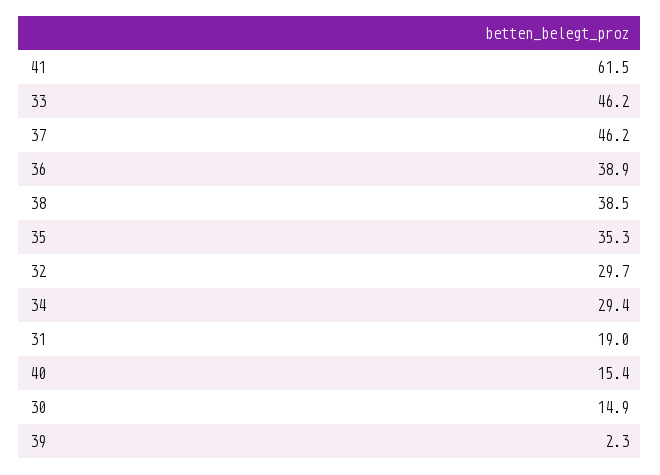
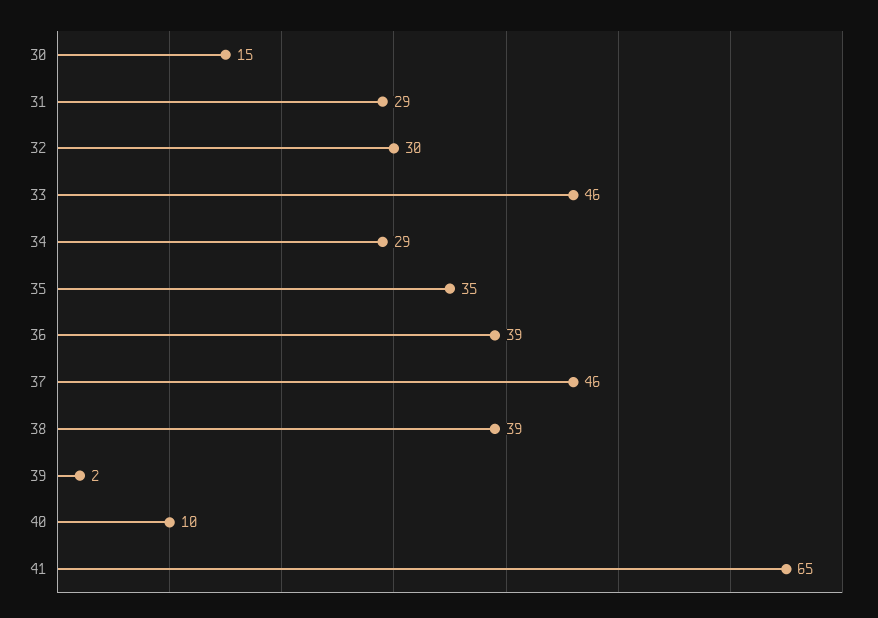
  {
-   "41": 61.5,
+   "41": 65,
    "33": 46.2,
    "37": 46.2,
    "36": 38.9,
    "38": 38.5,
    "35": 35.3,
    "32": 29.7,
    "34": 29.4,
-   "31": 19,
+   "31": 29,
-   "40": 15.4,
+   "40": 10,
    "30": 14.9,
    "39": 2.3
  }

